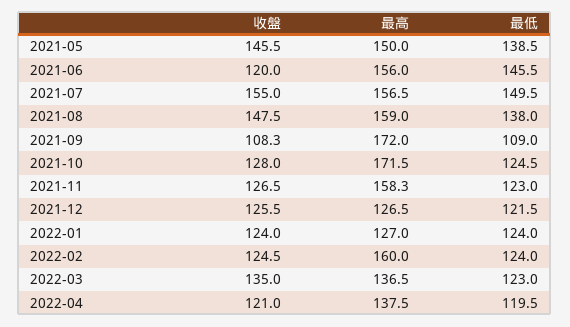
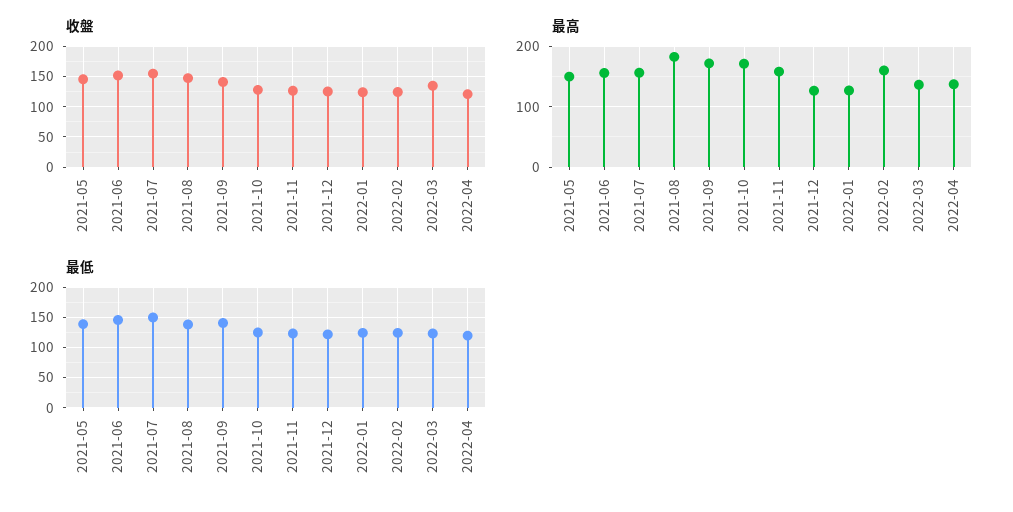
  {
    "收盤": {
      "2021-05": 145.5,
-     "2021-06": 120,
+     "2021-06": 150,
      "2021-07": 155,
      "2021-08": 147.5,
-     "2021-09": 108.3,
+     "2021-09": 140,
      "2021-10": 128,
      "2021-11": 126.5,
      "2021-12": 125.5,
      "2022-01": 124,
      "2022-02": 124.5,
      "2022-03": 135,
      "2022-04": 121
    },
    "最高": {
      "2021-05": 150,
      "2021-06": 156,
      "2021-07": 156.5,
-     "2021-08": 159,
+     "2021-08": 180,
      "2021-09": 172,
      "2021-10": 171.5,
      "2021-11": 158.3,
      "2021-12": 126.5,
      "2022-01": 127,
      "2022-02": 160,
      "2022-03": 136.5,
      "2022-04": 137.5
    },
    "最低": {
      "2021-05": 138.5,
      "2021-06": 145.5,
      "2021-07": 149.5,
      "2021-08": 138,
-     "2021-09": 109,
+     "2021-09": 140,
      "2021-10": 124.5,
      "2021-11": 123,
      "2021-12": 121.5,
      "2022-01": 124,
      "2022-02": 124,
      "2022-03": 123,
      "2022-04": 119.5
    }
  }

